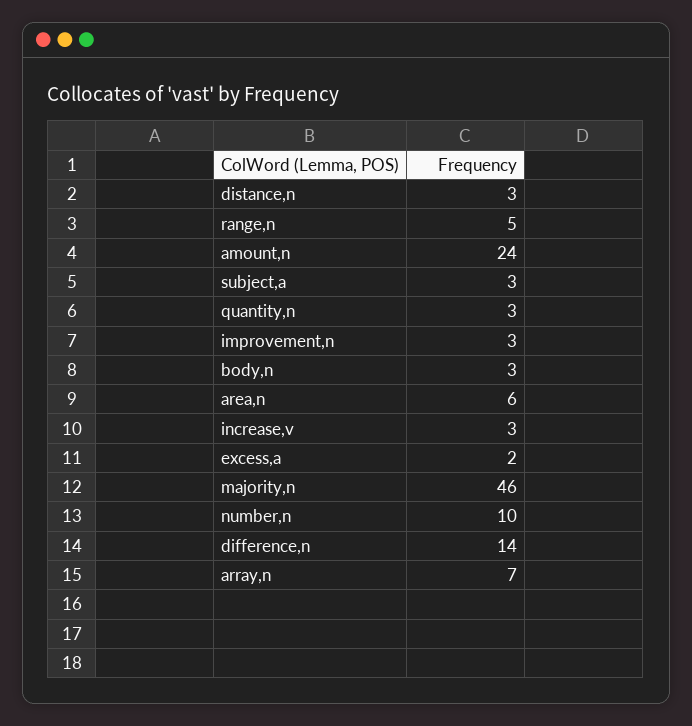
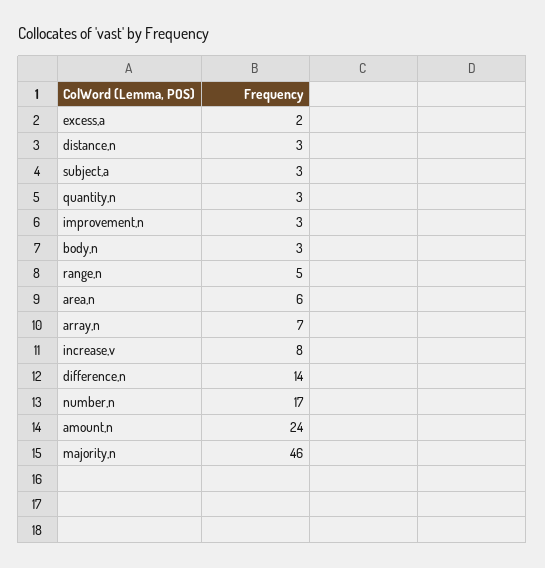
  {
    "distance,n": 3,
    "range,n": 5,
    "amount,n": 24,
    "subject,a": 3,
    "quantity,n": 3,
    "improvement,n": 3,
    "body,n": 3,
    "area,n": 6,
-   "increase,v": 3,
+   "increase,v": 8,
    "excess,a": 2,
    "majority,n": 46,
-   "number,n": 10,
+   "number,n": 17,
    "difference,n": 14,
    "array,n": 7
  }

